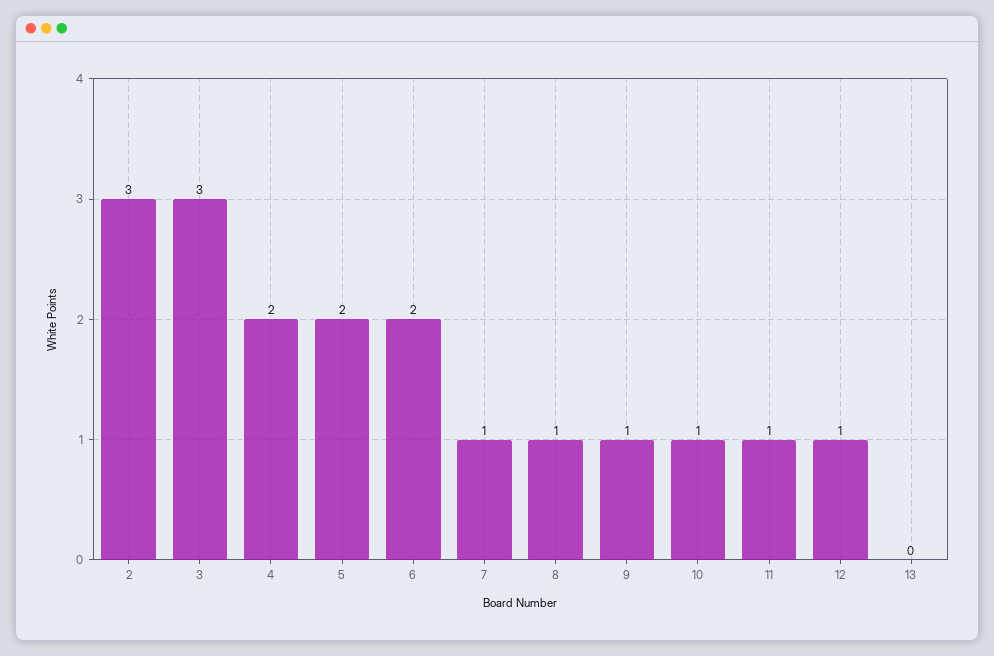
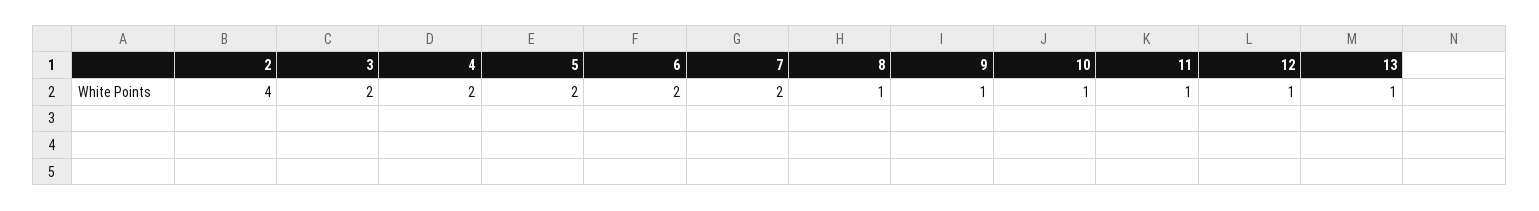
  {
-   "2": 3,
+   "2": 4,
-   "3": 3,
+   "3": 2,
    "4": 2,
    "5": 2,
    "6": 2,
-   "7": 1,
+   "7": 2,
    "8": 1,
    "9": 1,
    "10": 1,
    "11": 1,
    "12": 1,
-   "13": 0
+   "13": 1
  }

